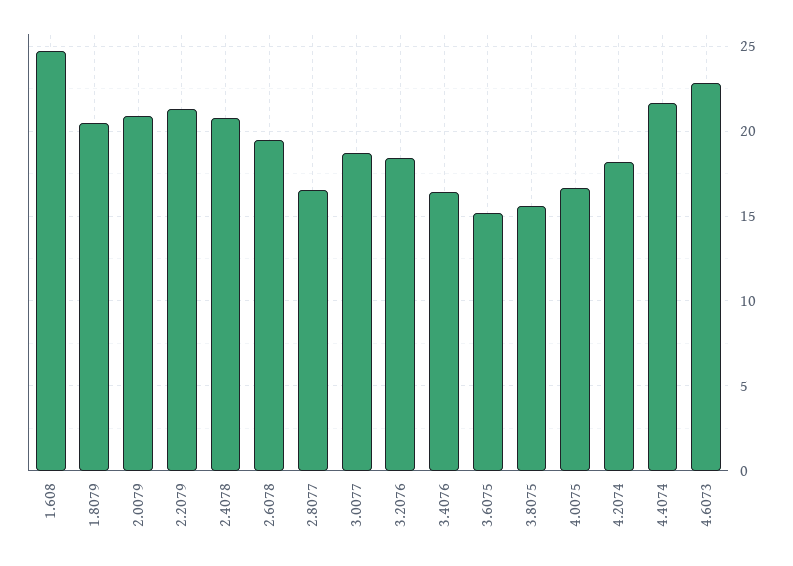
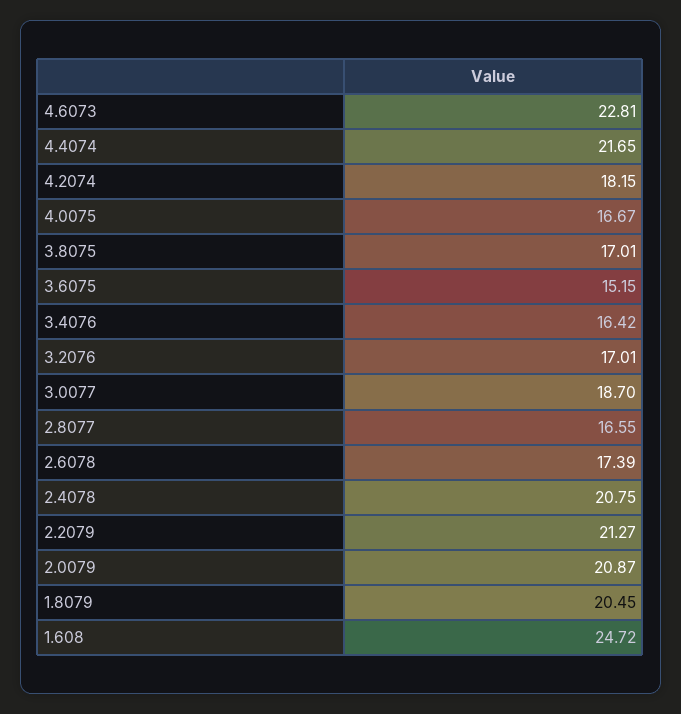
  {
    "1.608": 24.72,
    "1.8079": 20.45,
    "2.0079": 20.87,
    "2.2079": 21.27,
    "2.4078": 20.75,
-   "2.6078": 19.5,
+   "2.6078": 17.39,
    "2.8077": 16.55,
    "3.0077": 18.7,
-   "3.2076": 18.5,
+   "3.2076": 17.01,
    "3.4076": 16.42,
    "3.6075": 15.15,
-   "3.8075": 15.5,
+   "3.8075": 17.01,
    "4.0075": 16.67,
    "4.2074": 18.15,
    "4.4074": 21.65,
    "4.6073": 22.81
  }

